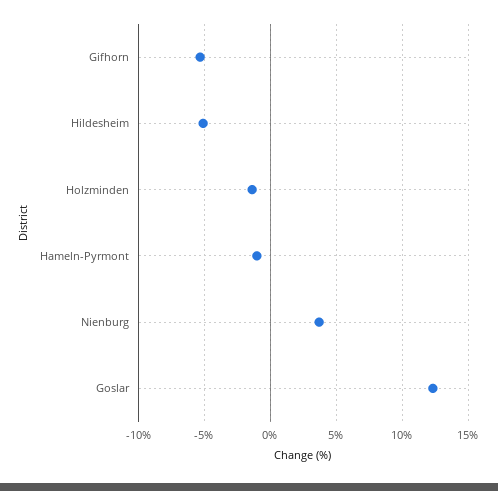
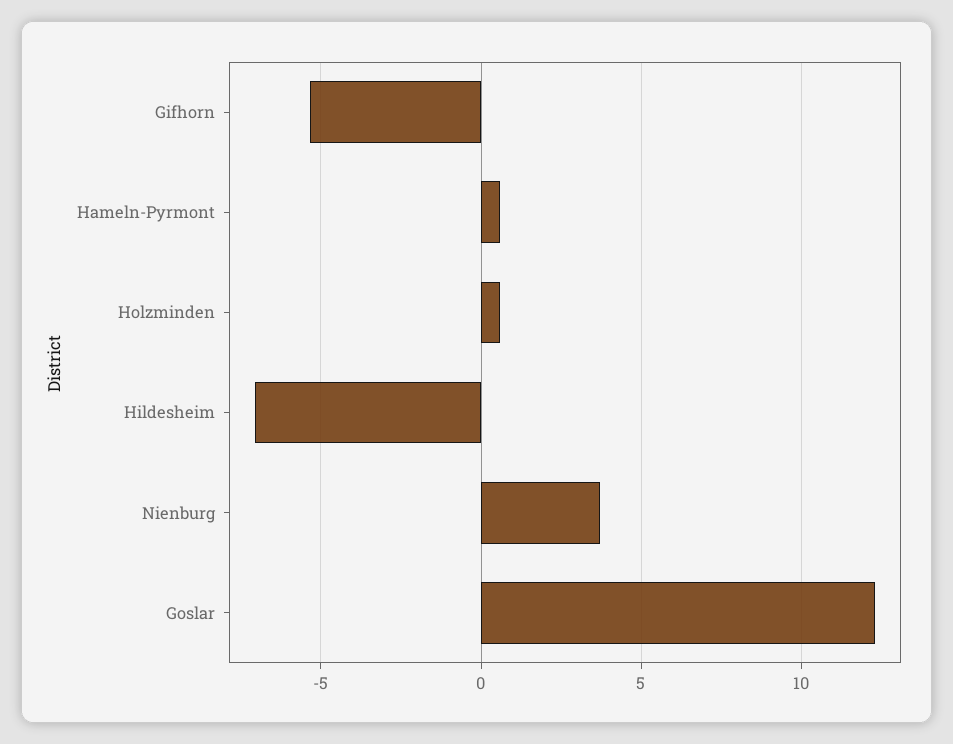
  {
    "Gifhorn": -5.5,
-   "Hildesheim": -5,
+   "Hildesheim": -7,
-   "Holzminden": -1.5,
+   "Holzminden": 0.5,
-   "Hameln-Pyrmont": -1,
+   "Hameln-Pyrmont": 0.5,
    "Nienburg": 3.5,
    "Goslar": 12.5
  }

